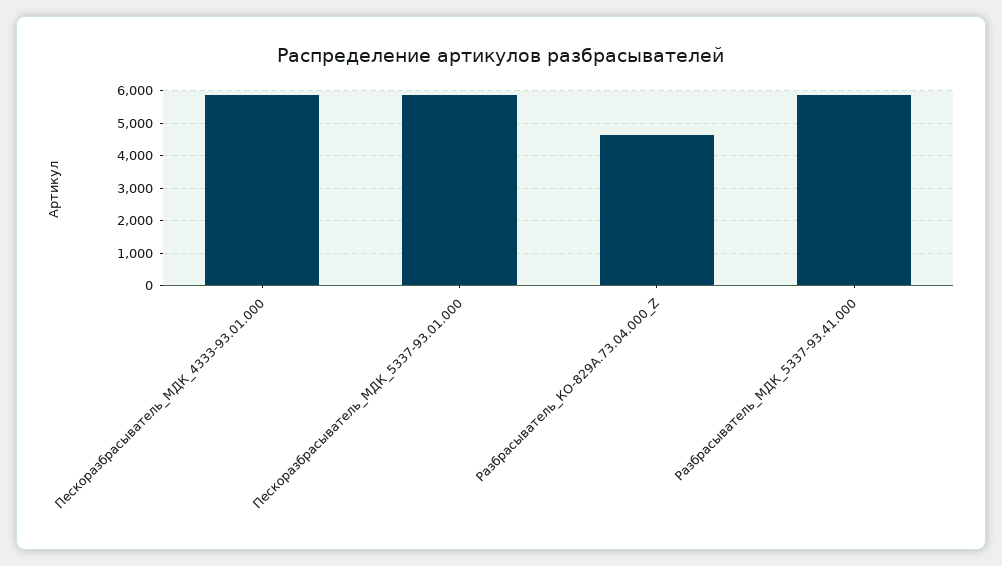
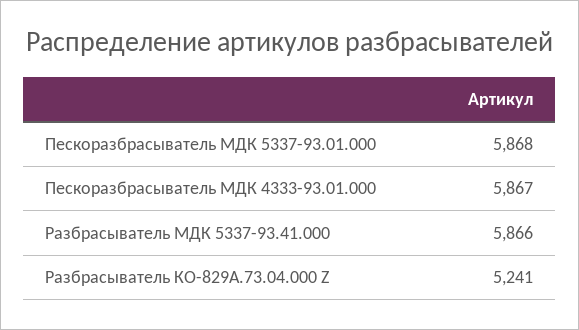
  {
    "Пескоразбрасыватель_МДК_4333-93.01.000": 5867,
    "Пескоразбрасыватель_МДК_5337-93.01.000": 5868,
-   "Разбрасыватель_КО-829А.73.04.000_Z": 4600,
+   "Разбрасыватель_КО-829А.73.04.000_Z": 5241,
    "Разбрасыватель_МДК_5337-93.41.000": 5866
  }

